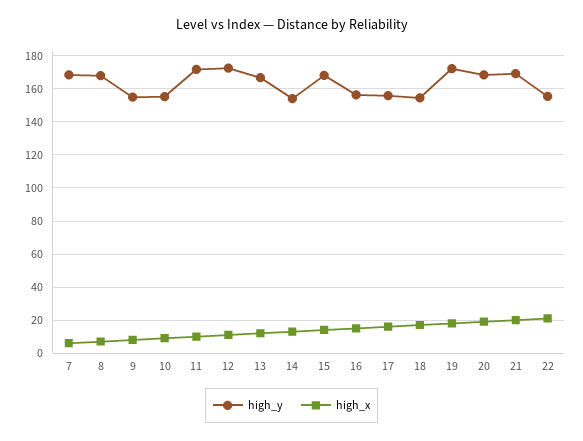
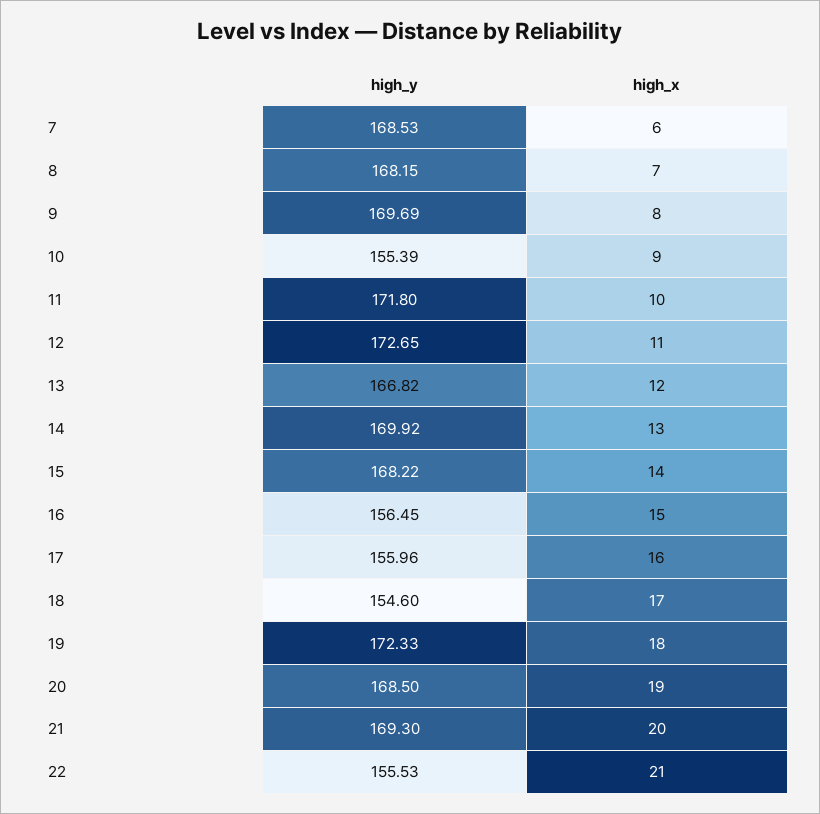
  {
    "high_y": {
      "7": 168.53,
      "8": 168.15,
-     "9": 155,
+     "9": 169.69,
      "10": 155.39,
      "11": 171.8,
      "12": 172.65,
      "13": 166.82,
-     "14": 155,
+     "14": 169.92,
      "15": 168.22,
      "16": 156.45,
      "17": 155.96,
      "18": 154.6,
      "19": 172.33,
      "20": 168.5,
      "21": 169.3,
      "22": 155.53
    },
    "high_x": {
      "7": 6,
      "8": 7,
      "9": 8,
      "10": 9,
      "11": 10,
      "12": 11,
      "13": 12,
      "14": 13,
      "15": 14,
      "16": 15,
      "17": 16,
      "18": 17,
      "19": 18,
      "20": 19,
      "21": 20,
      "22": 21
    }
  }

